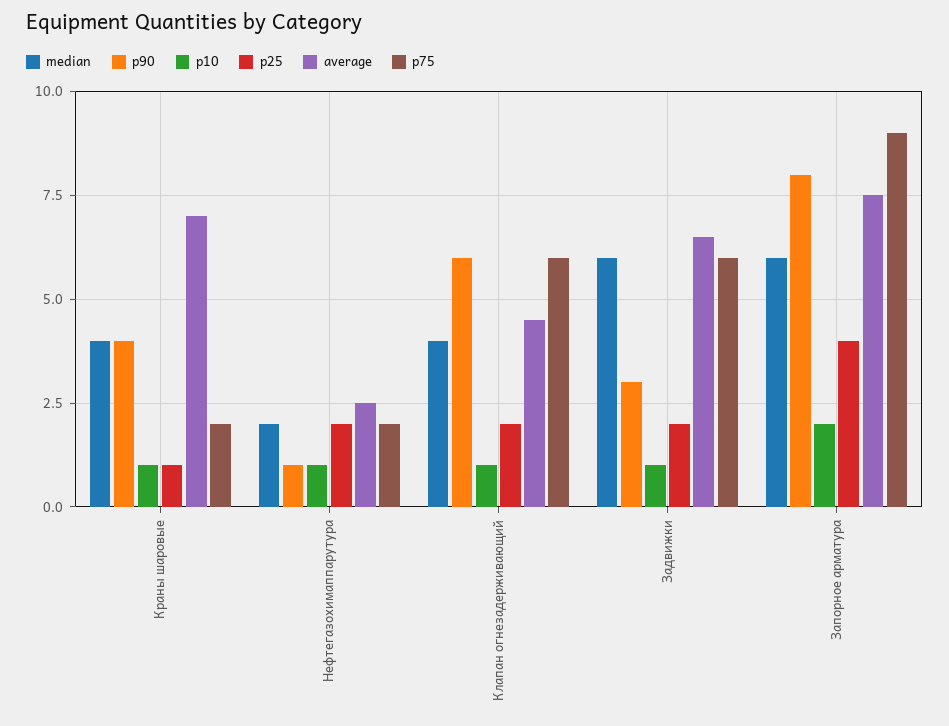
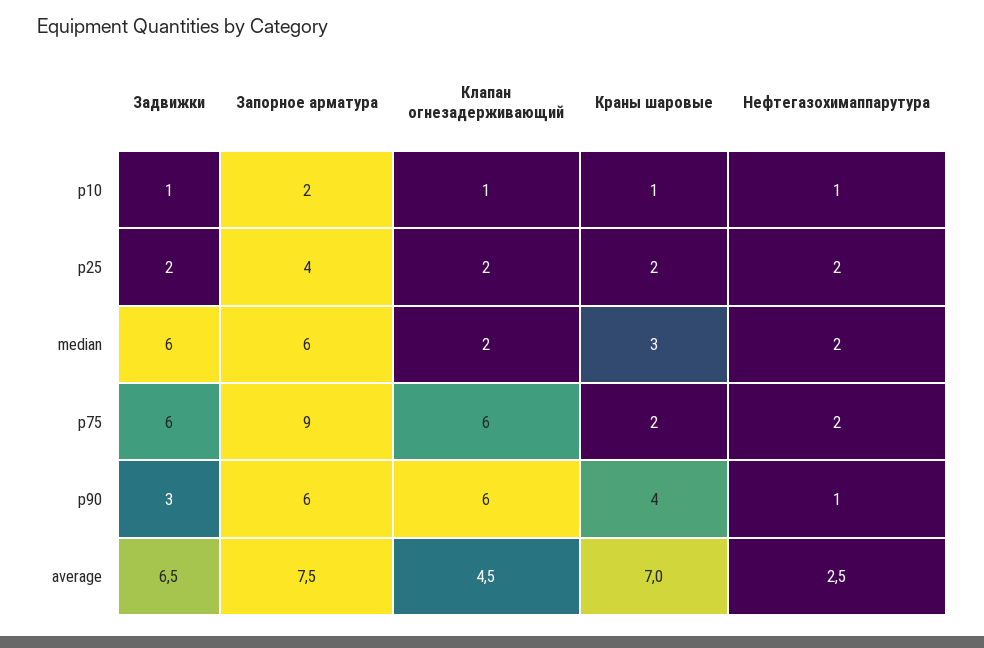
  {
    "median": {
-     "Краны шаровые": 4,
+     "Краны шаровые": 3,
      "Нефтегазохимаппарутура": 2,
-     "Клапан огнезадерживающий": 4,
+     "Клапан огнезадерживающий": 2,
      "Задвижки": 6,
      "Запорное арматура": 6
    },
    "p90": {
      "Краны шаровые": 4,
      "Нефтегазохимаппарутура": 1,
      "Клапан огнезадерживающий": 6,
      "Задвижки": 3,
-     "Запорное арматура": 8
+     "Запорное арматура": 6
    },
    "p10": {
      "Краны шаровые": 1,
      "Нефтегазохимаппарутура": 1,
      "Клапан огнезадерживающий": 1,
      "Задвижки": 1,
      "Запорное арматура": 2
    },
    "p25": {
-     "Краны шаровые": 1,
+     "Краны шаровые": 2,
      "Нефтегазохимаппарутура": 2,
      "Клапан огнезадерживающий": 2,
      "Задвижки": 2,
      "Запорное арматура": 4
    },
    "average": {
      "Краны шаровые": 7,
      "Нефтегазохимаппарутура": 2.5,
      "Клапан огнезадерживающий": 4.5,
      "Задвижки": 6.5,
      "Запорное арматура": 7.5
    },
    "p75": {
      "Краны шаровые": 2,
      "Нефтегазохимаппарутура": 2,
      "Клапан огнезадерживающий": 6,
      "Задвижки": 6,
      "Запорное арматура": 9
    }
  }

